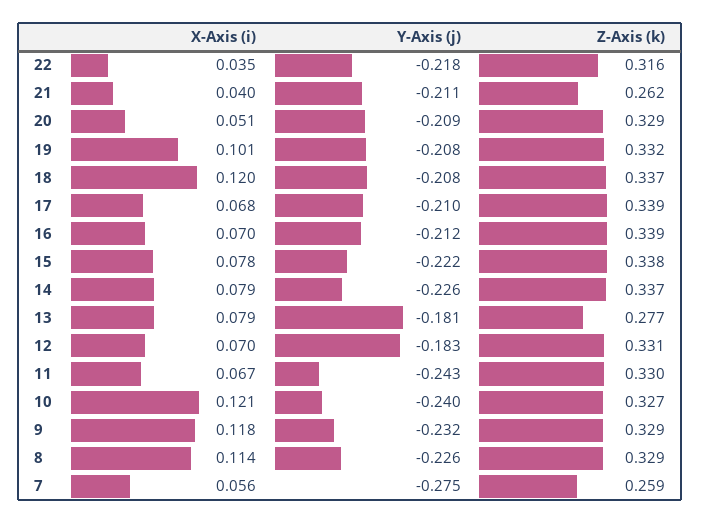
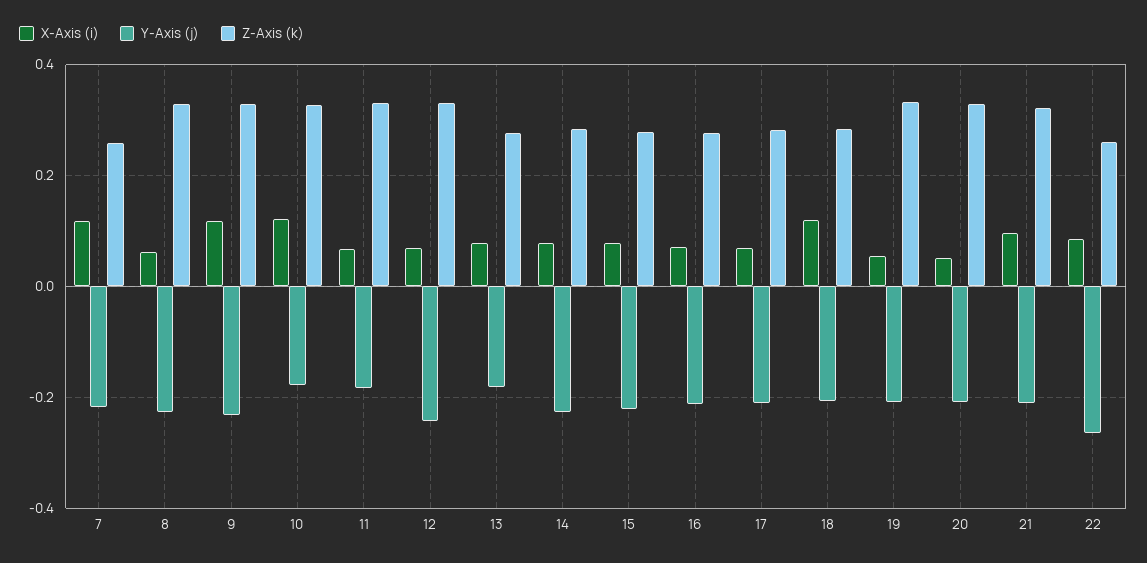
  {
    "X-Axis (i)": {
-     "22": 0.035,
+     "22": 0.08,
-     "21": 0.04,
+     "21": 0.1,
      "20": 0.051,
-     "19": 0.101,
+     "19": 0.06,
      "18": 0.12,
      "17": 0.068,
      "16": 0.07,
      "15": 0.078,
      "14": 0.079,
      "13": 0.079,
      "12": 0.07,
      "11": 0.067,
      "10": 0.121,
      "9": 0.118,
-     "8": 0.114,
+     "8": 0.06,
-     "7": 0.056
+     "7": 0.12
    },
    "Y-Axis (j)": {
-     "22": -0.218,
+     "22": -0.26,
      "21": -0.211,
      "20": -0.209,
      "19": -0.208,
      "18": -0.208,
      "17": -0.21,
      "16": -0.212,
      "15": -0.222,
      "14": -0.226,
      "13": -0.181,
-     "12": -0.183,
+     "12": -0.24,
-     "11": -0.243,
+     "11": -0.18,
-     "10": -0.24,
+     "10": -0.18,
      "9": -0.232,
      "8": -0.226,
-     "7": -0.275
+     "7": -0.22
    },
    "Z-Axis (k)": {
-     "22": 0.316,
+     "22": 0.26,
-     "21": 0.262,
+     "21": 0.32,
      "20": 0.329,
      "19": 0.332,
-     "18": 0.337,
+     "18": 0.28,
-     "17": 0.339,
+     "17": 0.28,
-     "16": 0.339,
+     "16": 0.28,
-     "15": 0.338,
+     "15": 0.28,
-     "14": 0.337,
+     "14": 0.28,
      "13": 0.277,
      "12": 0.331,
      "11": 0.33,
      "10": 0.327,
      "9": 0.329,
      "8": 0.329,
      "7": 0.259
    }
  }

